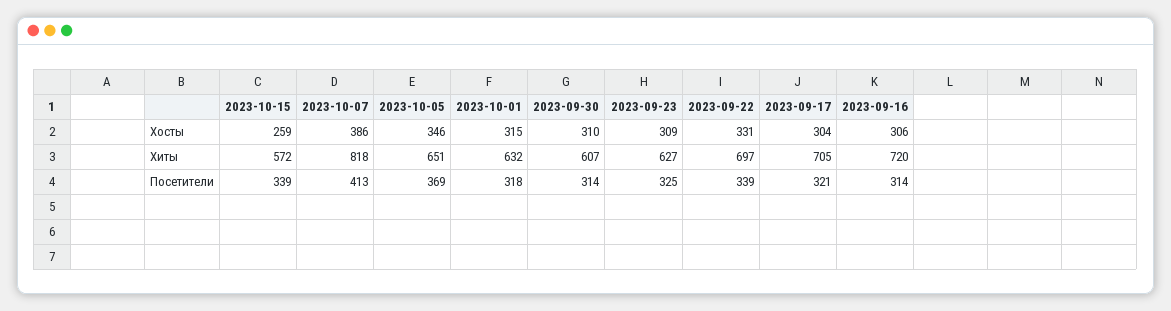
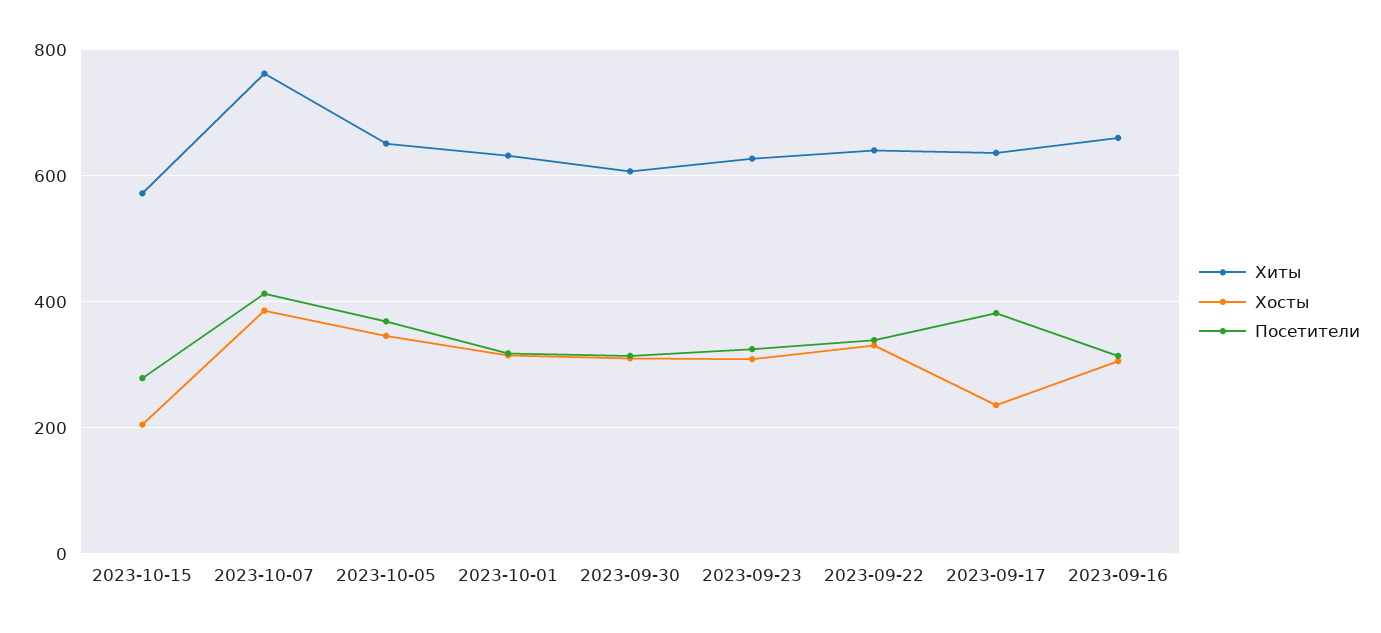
  {
    "Хосты": {
-     "2023-10-15": 259,
+     "2023-10-15": 200,
      "2023-10-07": 386,
      "2023-10-05": 346,
      "2023-10-01": 315,
      "2023-09-30": 310,
      "2023-09-23": 309,
      "2023-09-22": 331,
-     "2023-09-17": 304,
+     "2023-09-17": 240,
      "2023-09-16": 306
    },
    "Хиты": {
      "2023-10-15": 572,
-     "2023-10-07": 818,
+     "2023-10-07": 760,
      "2023-10-05": 651,
      "2023-10-01": 632,
      "2023-09-30": 607,
      "2023-09-23": 627,
-     "2023-09-22": 697,
+     "2023-09-22": 640,
-     "2023-09-17": 705,
+     "2023-09-17": 640,
-     "2023-09-16": 720
+     "2023-09-16": 660
    },
    "Посетители": {
-     "2023-10-15": 339,
+     "2023-10-15": 280,
      "2023-10-07": 413,
      "2023-10-05": 369,
      "2023-10-01": 318,
      "2023-09-30": 314,
      "2023-09-23": 325,
      "2023-09-22": 339,
-     "2023-09-17": 321,
+     "2023-09-17": 380,
      "2023-09-16": 314
    }
  }

